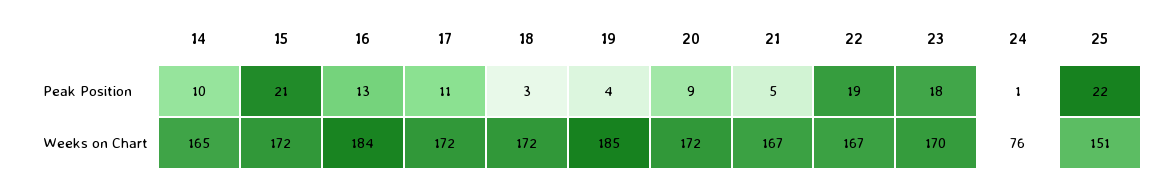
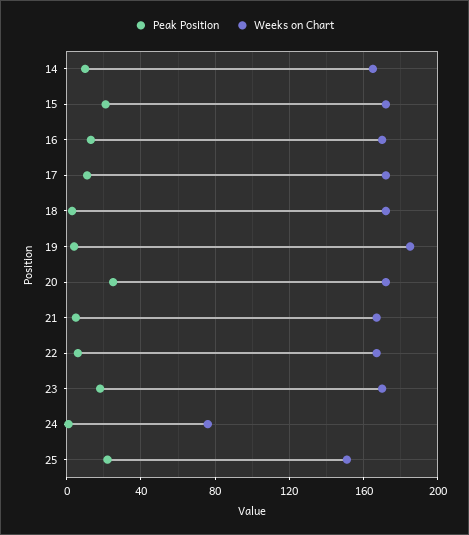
  {
    "Peak Position": {
      "14": 10,
      "15": 21,
      "16": 13,
      "17": 11,
      "18": 3,
      "19": 4,
-     "20": 9,
+     "20": 25,
      "21": 5,
-     "22": 19,
+     "22": 5,
      "23": 18,
      "24": 1,
      "25": 22
    },
    "Weeks on Chart": {
      "14": 165,
      "15": 172,
-     "16": 184,
+     "16": 170,
      "17": 172,
      "18": 172,
      "19": 185,
      "20": 172,
      "21": 167,
      "22": 167,
      "23": 170,
      "24": 76,
      "25": 151
    }
  }

